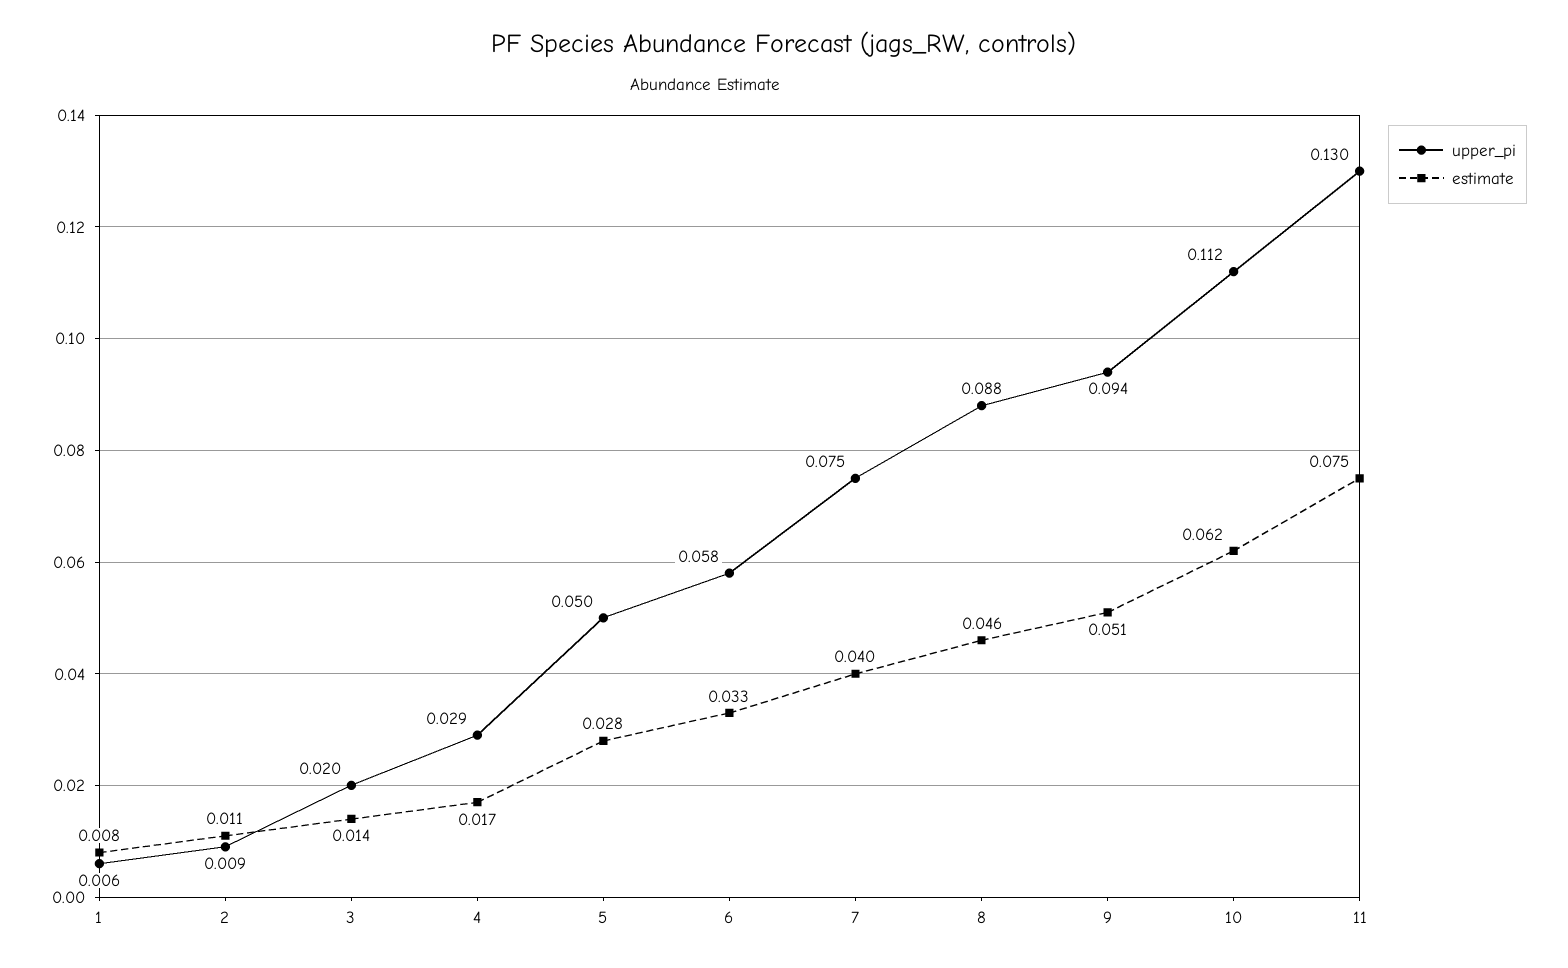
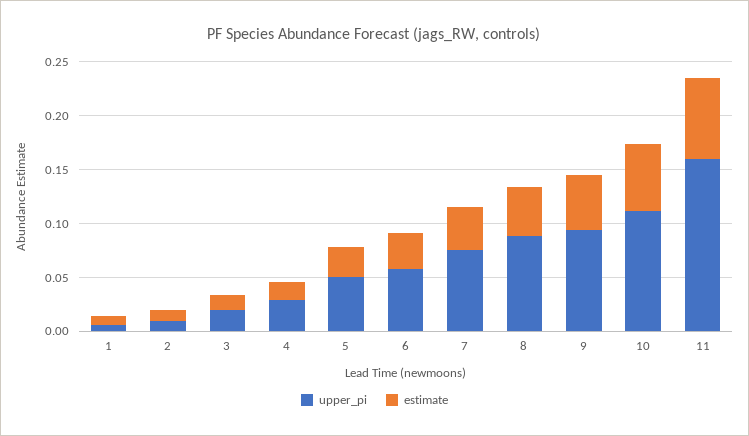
  {
    "upper_pi": {
      "1": 0.006,
      "2": 0.009,
      "3": 0.02,
      "4": 0.029,
      "5": 0.05,
      "6": 0.058,
      "7": 0.075,
      "8": 0.088,
      "9": 0.094,
      "10": 0.112,
-     "11": 0.13
+     "11": 0.16
    },
    "estimate": {
      "1": 0.008,
      "2": 0.011,
      "3": 0.014,
      "4": 0.017,
      "5": 0.028,
      "6": 0.033,
      "7": 0.04,
      "8": 0.046,
      "9": 0.051,
      "10": 0.062,
      "11": 0.075
    }
  }

